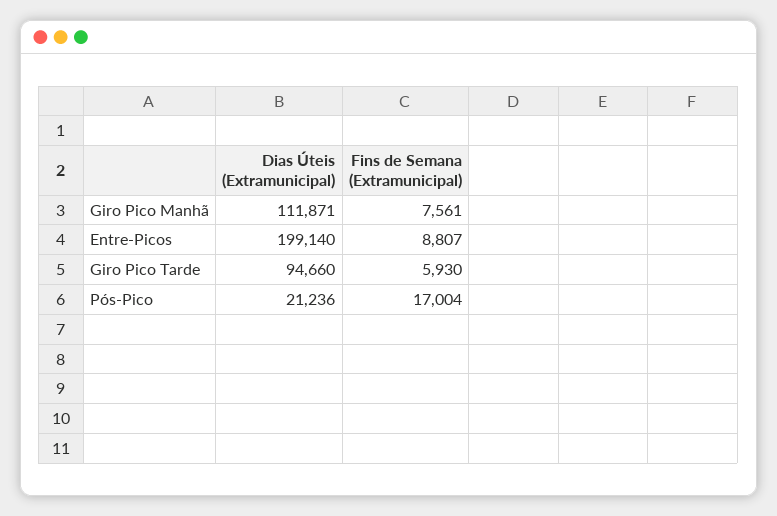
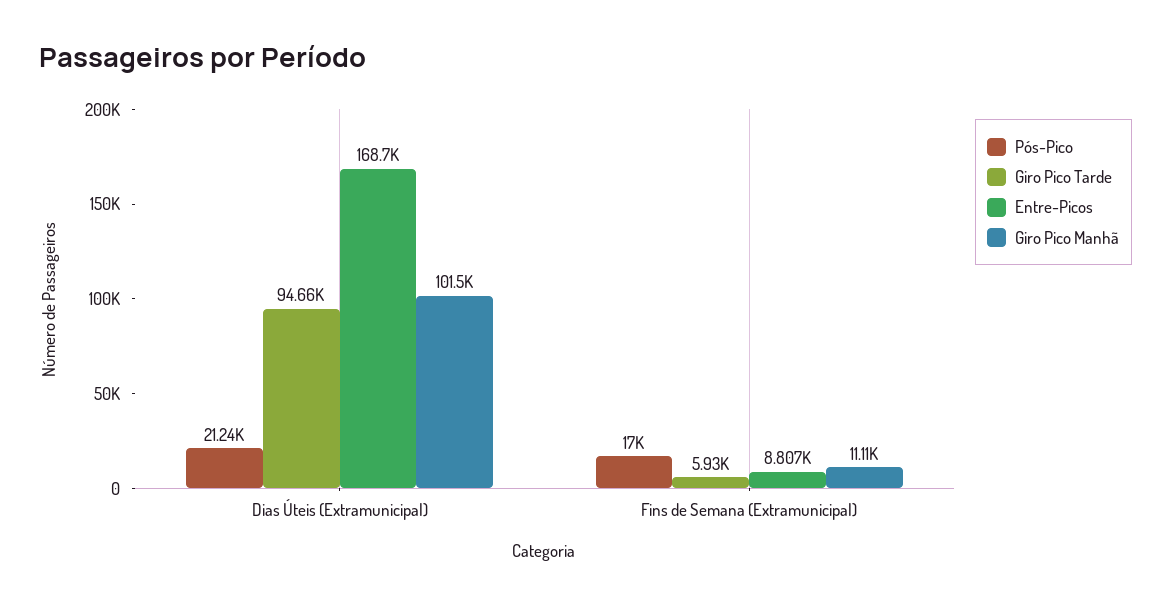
  {
    "Giro Pico Manhã": {
-     "Dias Úteis (Extramunicipal)": 111871,
+     "Dias Úteis (Extramunicipal)": 101500,
-     "Fins de Semana (Extramunicipal)": 7561
+     "Fins de Semana (Extramunicipal)": 11110
    },
    "Entre-Picos": {
-     "Dias Úteis (Extramunicipal)": 199140,
+     "Dias Úteis (Extramunicipal)": 168700,
      "Fins de Semana (Extramunicipal)": 8807
    },
    "Giro Pico Tarde": {
      "Dias Úteis (Extramunicipal)": 94660,
      "Fins de Semana (Extramunicipal)": 5930
    },
    "Pós-Pico": {
      "Dias Úteis (Extramunicipal)": 21236,
      "Fins de Semana (Extramunicipal)": 17004
    }
  }

